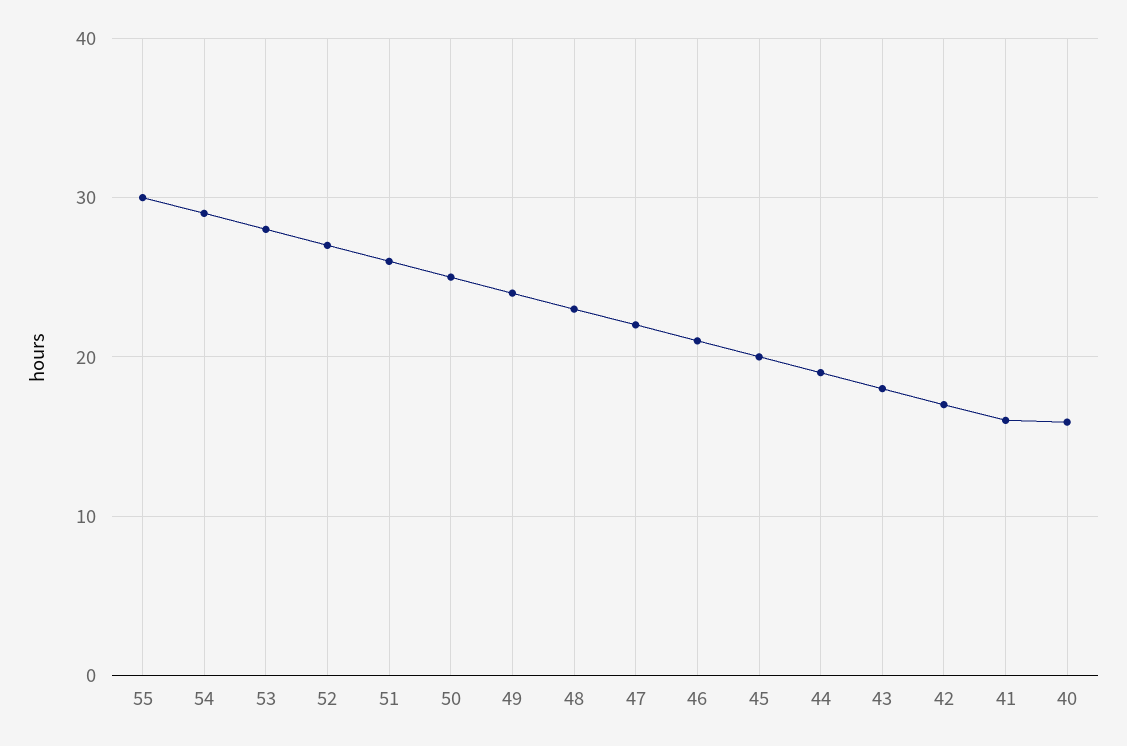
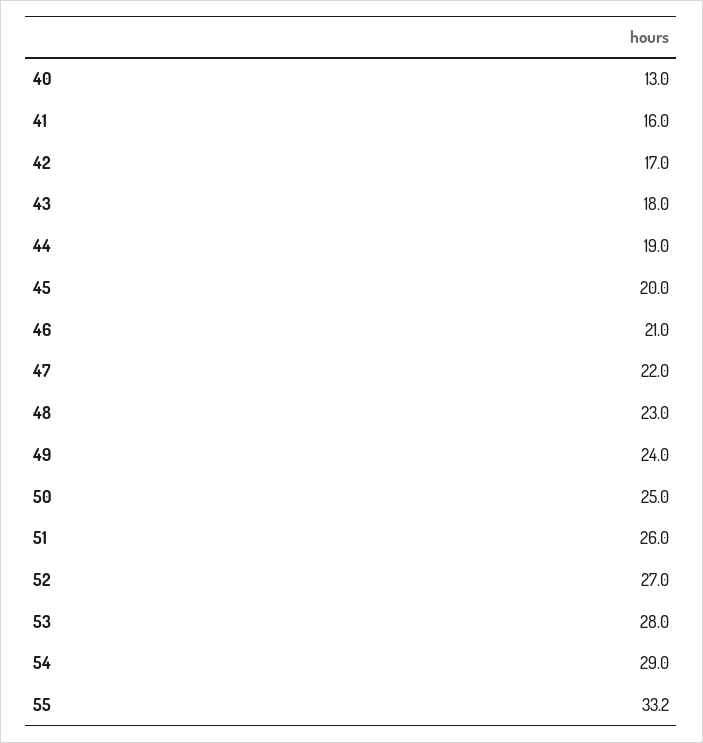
  {
-   "55": 30,
+   "55": 33.2,
    "54": 29,
    "53": 28,
    "52": 27,
    "51": 26,
    "50": 25,
    "49": 24,
    "48": 23,
    "47": 22,
    "46": 21,
    "45": 20,
    "44": 19,
    "43": 18,
    "42": 17,
    "41": 16,
-   "40": 16
+   "40": 13
  }

